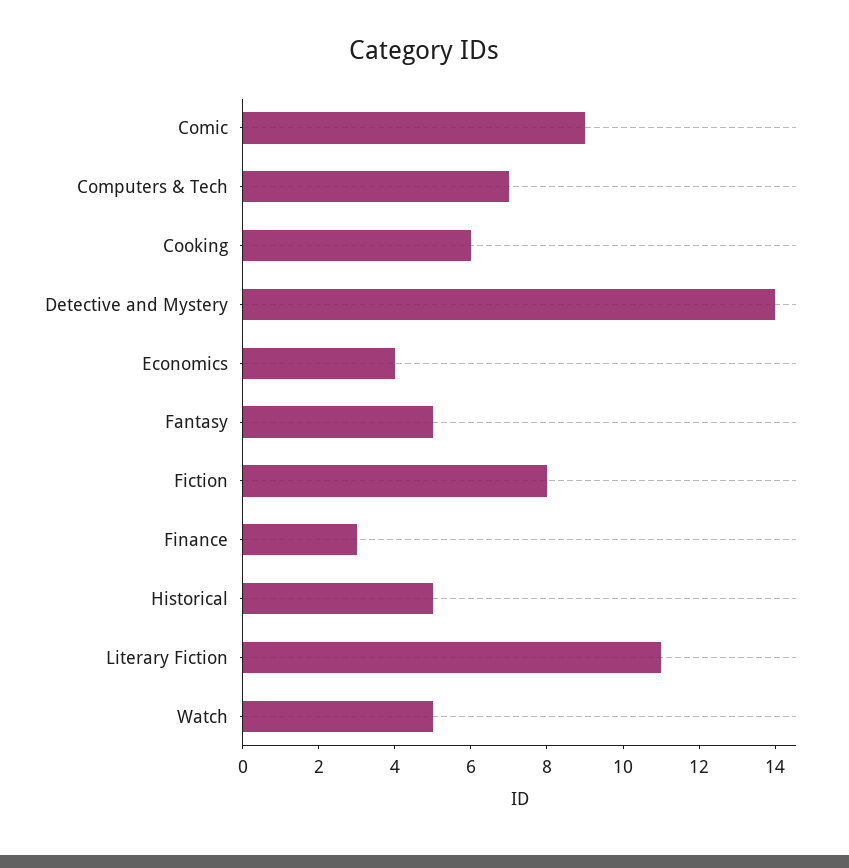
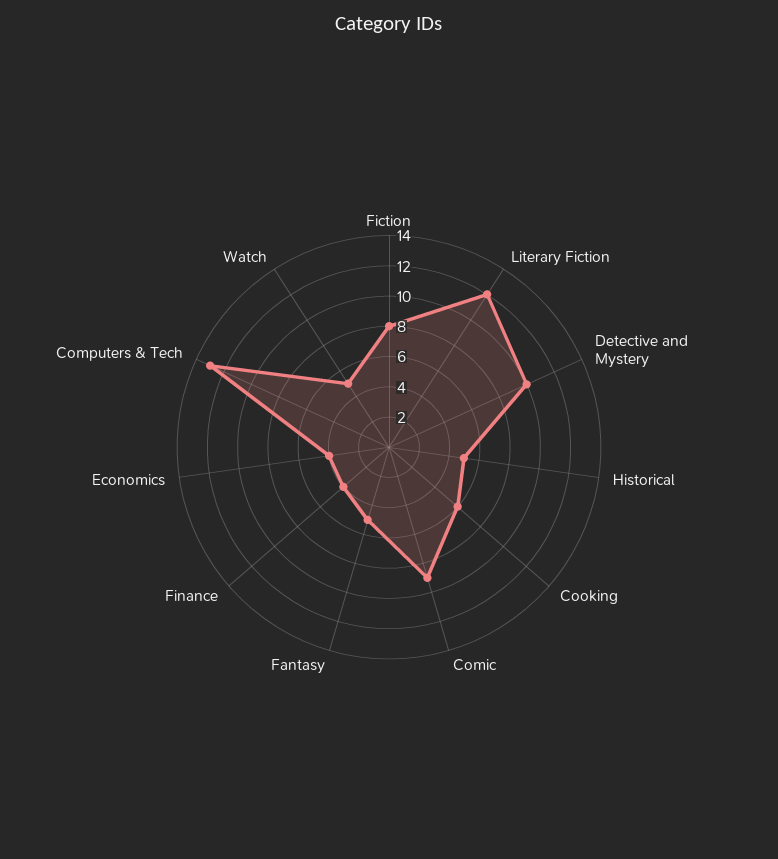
  {
    "Comic": 9,
-   "Computers & Tech": 7,
+   "Computers & Tech": 13,
    "Cooking": 6,
-   "Detective and Mystery": 14,
+   "Detective and Mystery": 10,
    "Economics": 4,
    "Fantasy": 5,
    "Fiction": 8,
-   "Finance": 3,
+   "Finance": 4,
    "Historical": 5,
-   "Literary Fiction": 11,
+   "Literary Fiction": 12,
    "Watch": 5
  }

